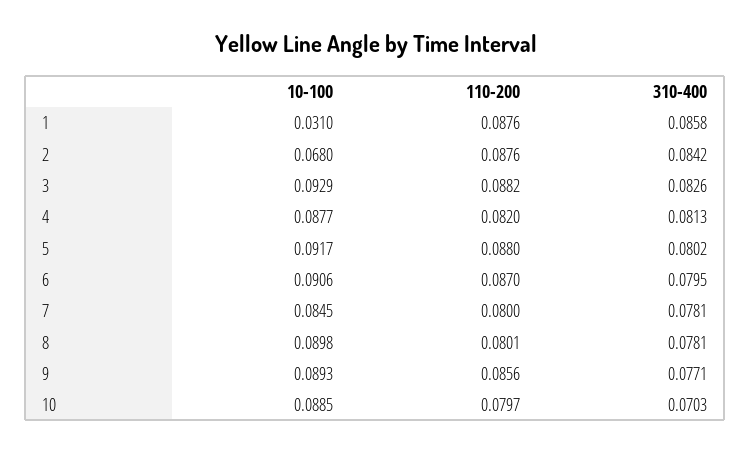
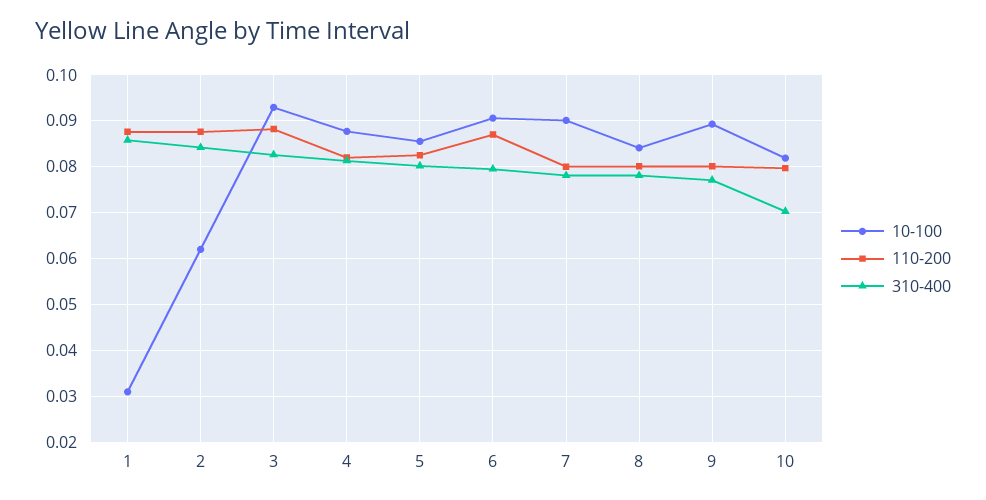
  {
    "10-100": {
      "1": 0.031,
-     "2": 0.068,
+     "2": 0.062,
      "3": 0.0929,
      "4": 0.0877,
-     "5": 0.0917,
+     "5": 0.086,
      "6": 0.0906,
-     "7": 0.0845,
+     "7": 0.09,
-     "8": 0.0898,
+     "8": 0.084,
      "9": 0.0893,
-     "10": 0.0885
+     "10": 0.082
    },
    "110-200": {
      "1": 0.0876,
      "2": 0.0876,
      "3": 0.0882,
      "4": 0.082,
-     "5": 0.088,
+     "5": 0.082,
      "6": 0.087,
      "7": 0.08,
      "8": 0.0801,
-     "9": 0.0856,
+     "9": 0.08,
      "10": 0.0797
    },
    "310-400": {
      "1": 0.0858,
      "2": 0.0842,
      "3": 0.0826,
      "4": 0.0813,
      "5": 0.0802,
      "6": 0.0795,
      "7": 0.0781,
      "8": 0.0781,
      "9": 0.0771,
      "10": 0.0703
    }
  }

